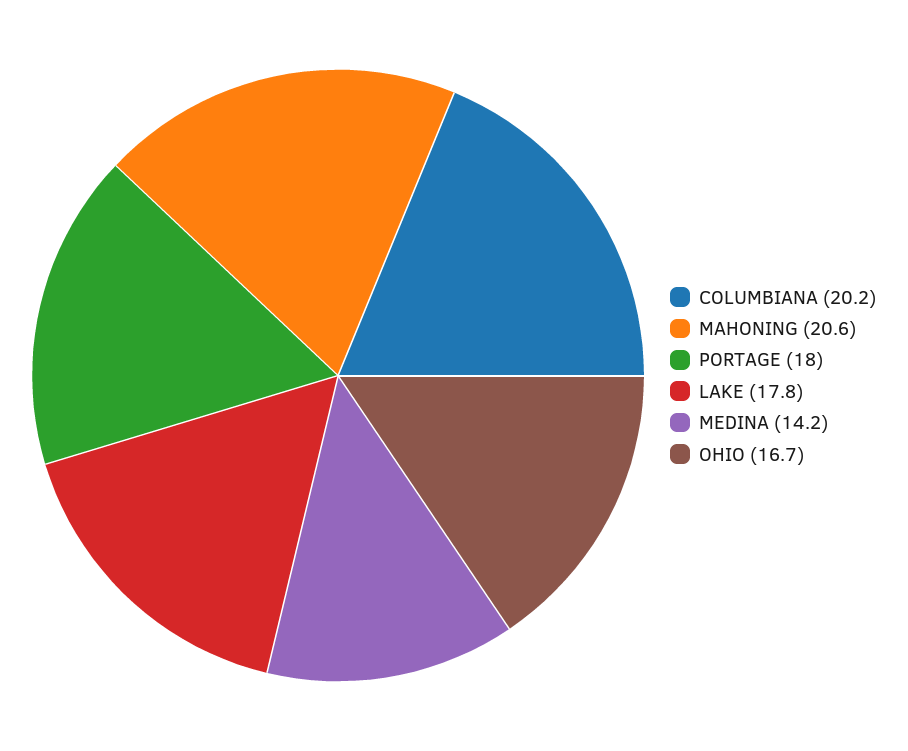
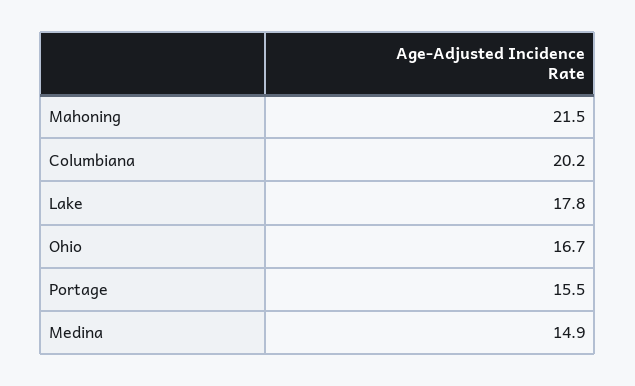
  {
    "COLUMBIANA": 20.2,
-   "MAHONING": 20.6,
+   "MAHONING": 21.5,
-   "PORTAGE": 18,
+   "PORTAGE": 15.5,
    "LAKE": 17.8,
-   "MEDINA": 14.2,
+   "MEDINA": 14.9,
    "OHIO": 16.7
  }

